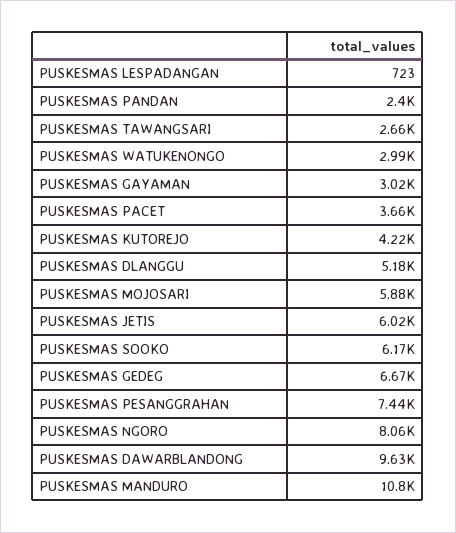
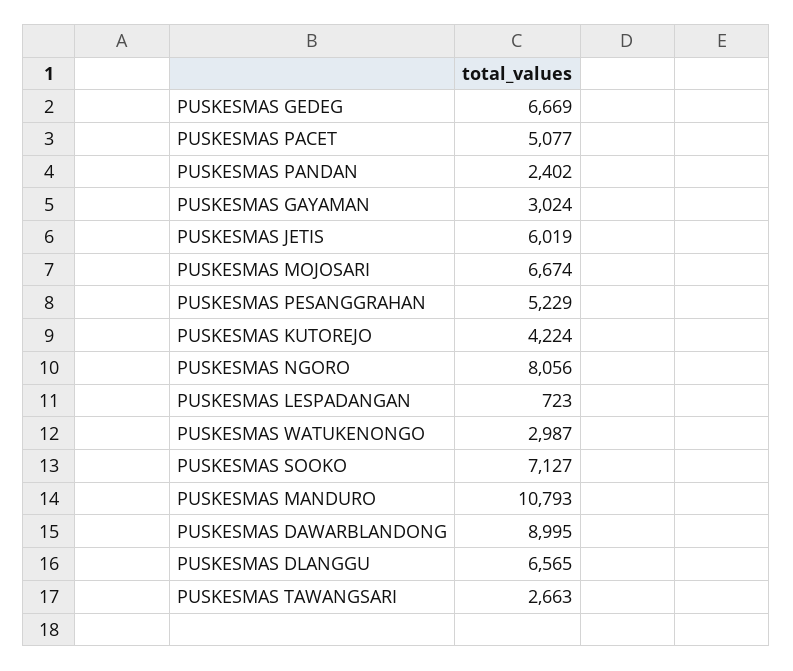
  {
    "PUSKESMAS LESPADANGAN": 723,
    "PUSKESMAS PANDAN": 2402,
    "PUSKESMAS TAWANGSARI": 2663,
    "PUSKESMAS WATUKENONGO": 2987,
    "PUSKESMAS GAYAMAN": 3024,
-   "PUSKESMAS PACET": 3660,
+   "PUSKESMAS PACET": 5077,
    "PUSKESMAS KUTOREJO": 4224,
-   "PUSKESMAS DLANGGU": 5180,
+   "PUSKESMAS DLANGGU": 6565,
-   "PUSKESMAS MOJOSARI": 5880,
+   "PUSKESMAS MOJOSARI": 6674,
    "PUSKESMAS JETIS": 6019,
-   "PUSKESMAS SOOKO": 6170,
+   "PUSKESMAS SOOKO": 7127,
    "PUSKESMAS GEDEG": 6669,
-   "PUSKESMAS PESANGGRAHAN": 7440,
+   "PUSKESMAS PESANGGRAHAN": 5229,
    "PUSKESMAS NGORO": 8056,
-   "PUSKESMAS DAWARBLANDONG": 9630,
+   "PUSKESMAS DAWARBLANDONG": 8995,
    "PUSKESMAS MANDURO": 10793
  }

